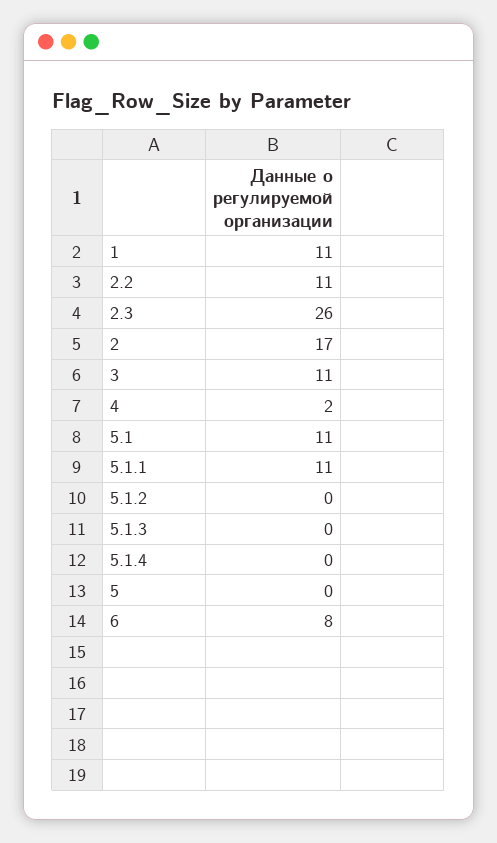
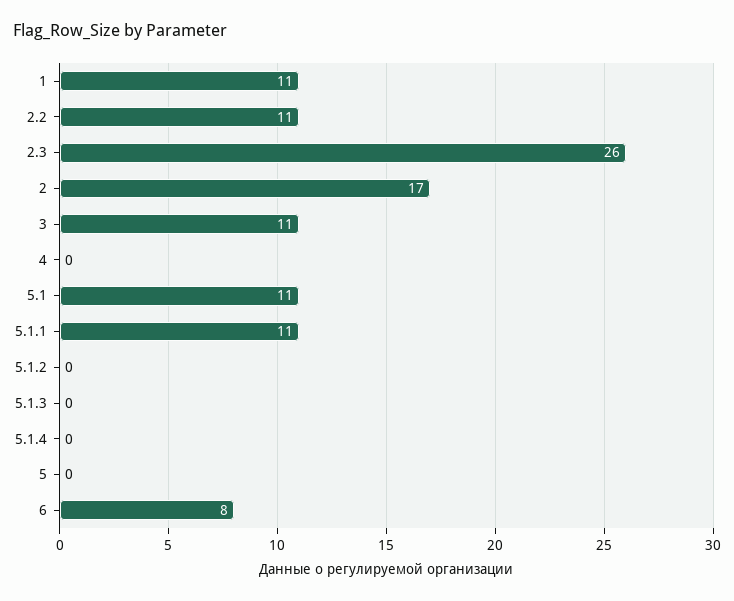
  {
    "1": 11,
    "2.2": 11,
    "2.3": 26,
    "2": 17,
    "3": 11,
-   "4": 2,
+   "4": 0,
    "5.1": 11,
    "5.1.1": 11,
    "5.1.2": 0,
    "5.1.3": 0,
    "5.1.4": 0,
    "5": 0,
    "6": 8
  }

